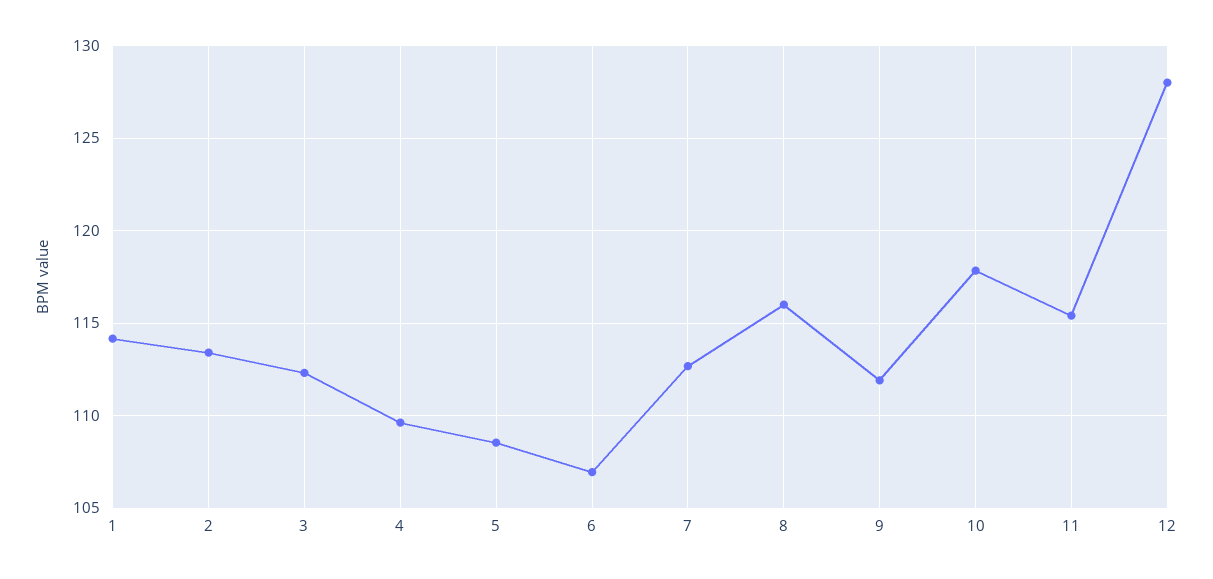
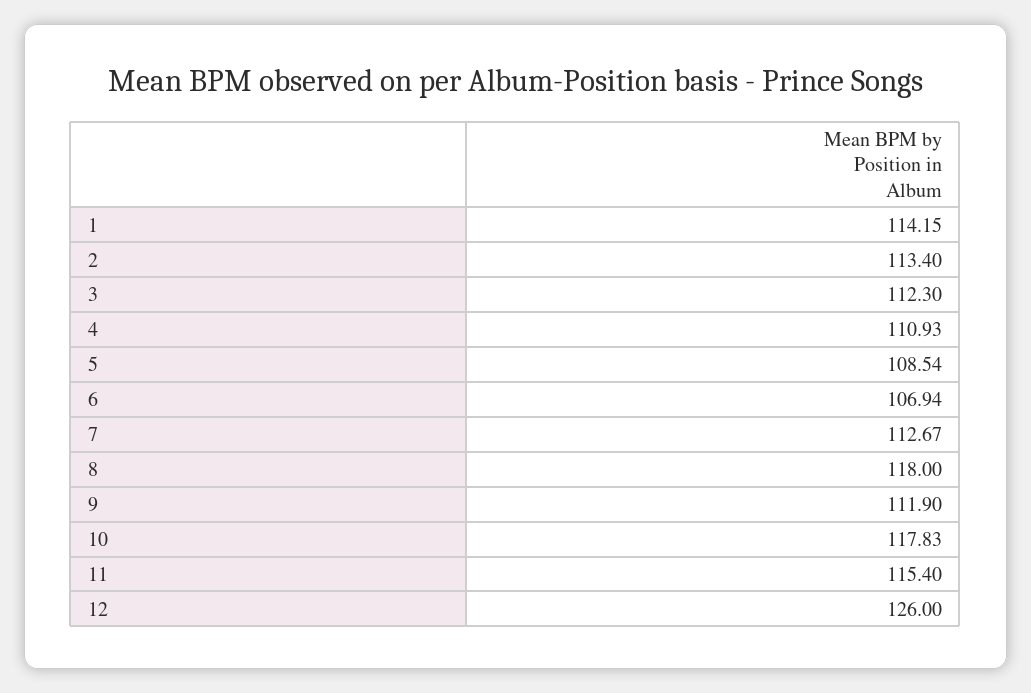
  {
    "1": 114.15,
    "2": 113.4,
    "3": 112.3,
-   "4": 109.5,
+   "4": 110.93,
    "5": 108.54,
    "6": 106.94,
    "7": 112.67,
-   "8": 116,
+   "8": 118,
    "9": 111.9,
    "10": 117.83,
    "11": 115.4,
-   "12": 128
+   "12": 126
  }

